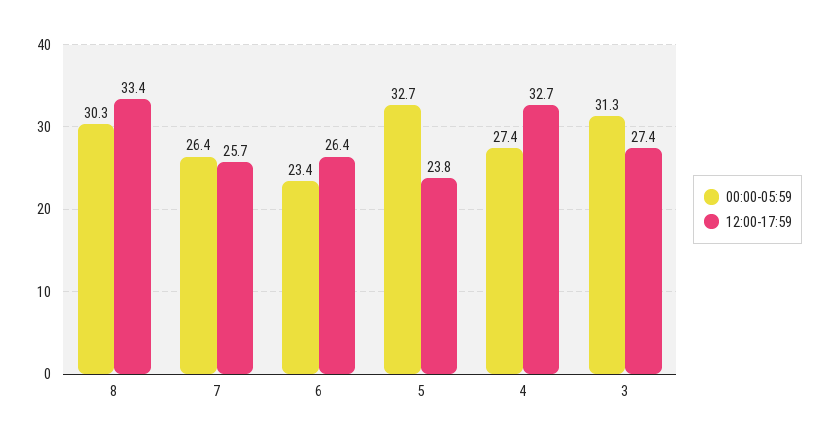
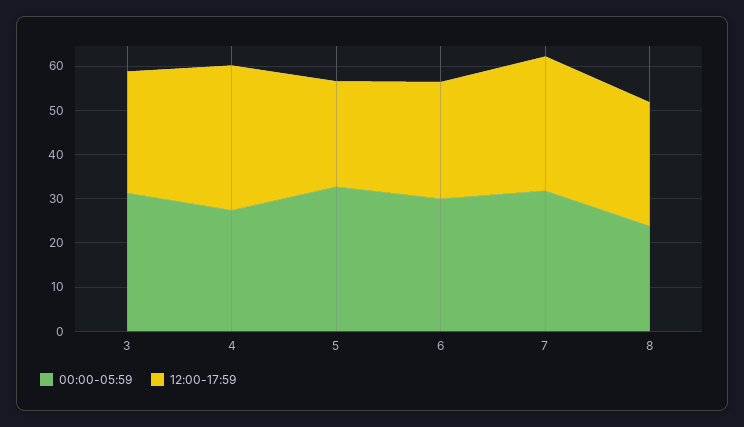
  {
    "00:00-05:59": {
-     "8": 30.3,
+     "8": 24,
-     "7": 26.4,
+     "7": 32,
-     "6": 23.4,
+     "6": 30,
      "5": 32.7,
      "4": 27.4,
      "3": 31.3
    },
    "12:00-17:59": {
-     "8": 33.4,
+     "8": 28,
-     "7": 25.7,
+     "7": 30,
      "6": 26.4,
      "5": 23.8,
      "4": 32.7,
      "3": 27.4
    }
  }

